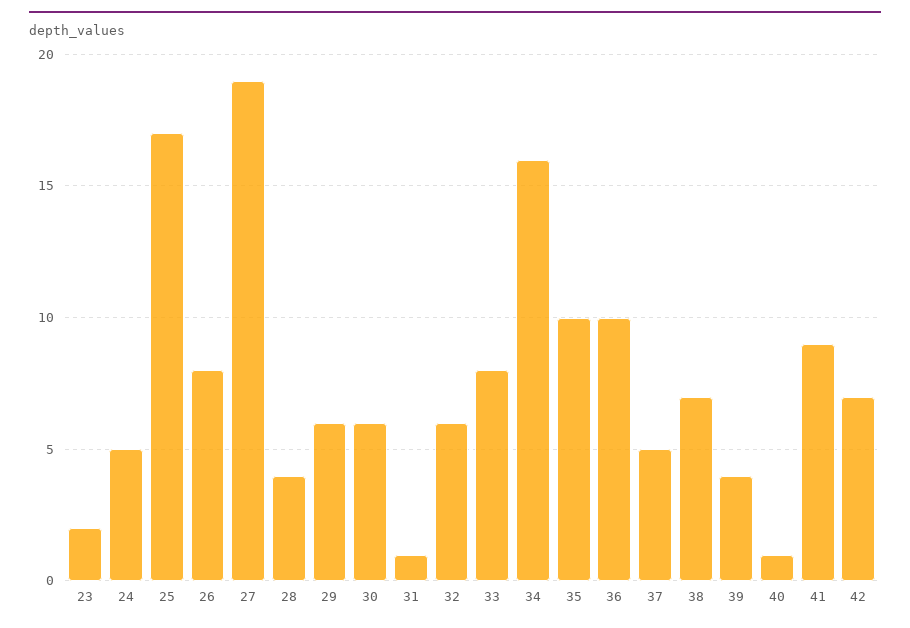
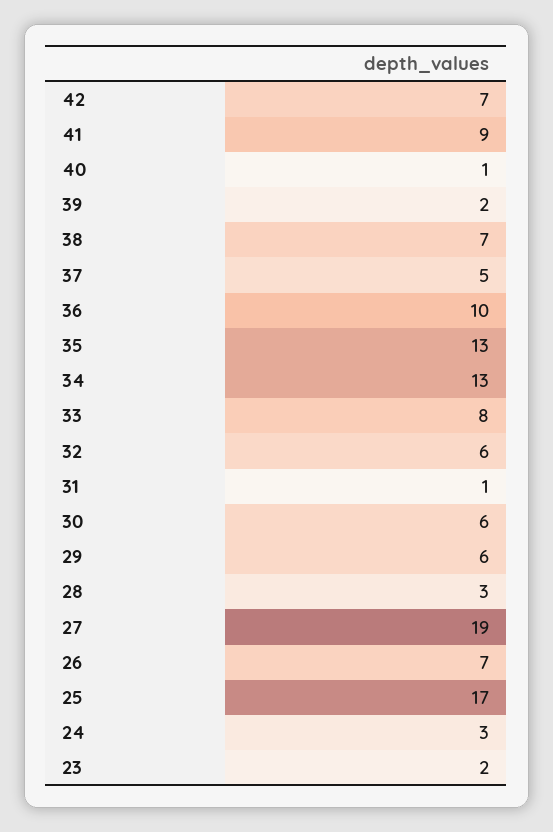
  {
    "23": 2,
-   "24": 5,
+   "24": 3,
    "25": 17,
-   "26": 8,
+   "26": 7,
    "27": 19,
-   "28": 4,
+   "28": 3,
    "29": 6,
    "30": 6,
    "31": 1,
    "32": 6,
    "33": 8,
-   "34": 16,
+   "34": 13,
-   "35": 10,
+   "35": 13,
    "36": 10,
    "37": 5,
    "38": 7,
-   "39": 4,
+   "39": 2,
    "40": 1,
    "41": 9,
    "42": 7
  }

